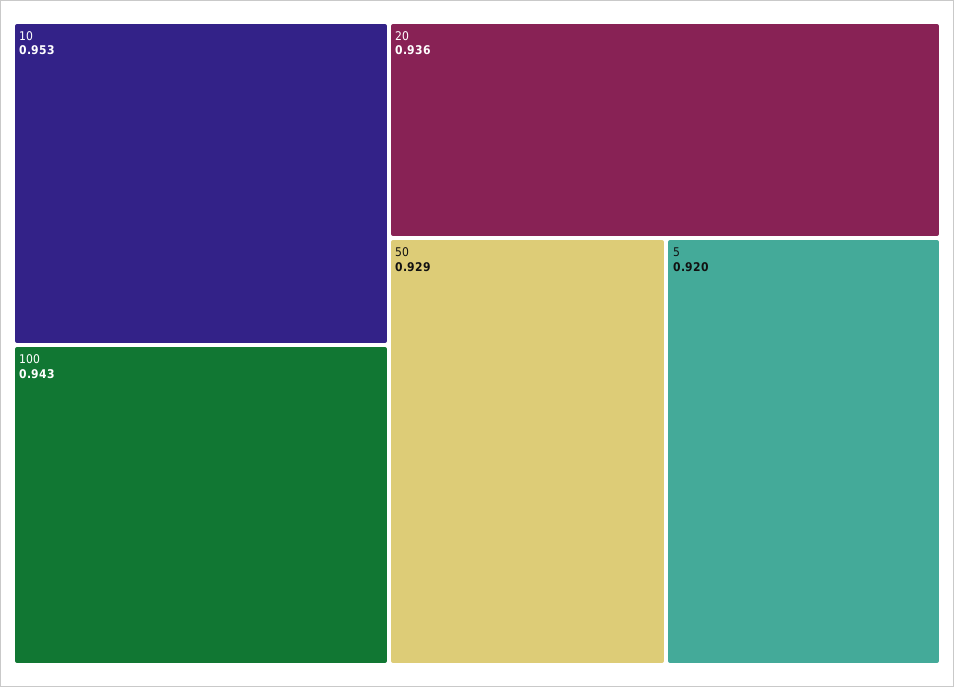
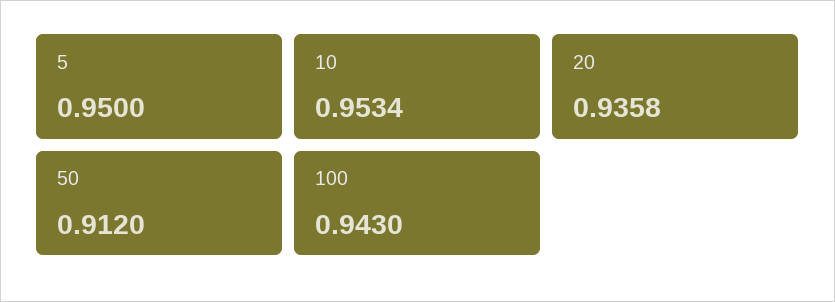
  {
    "10": 0.9534,
    "100": 0.943,
    "20": 0.9358,
-   "50": 0.929,
+   "50": 0.912,
-   "5": 0.92
+   "5": 0.95
  }

